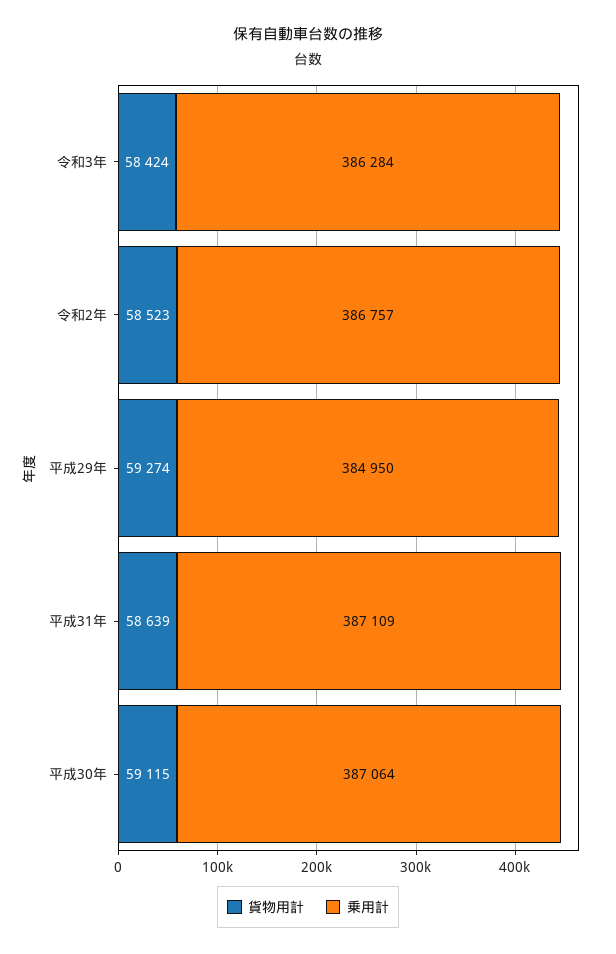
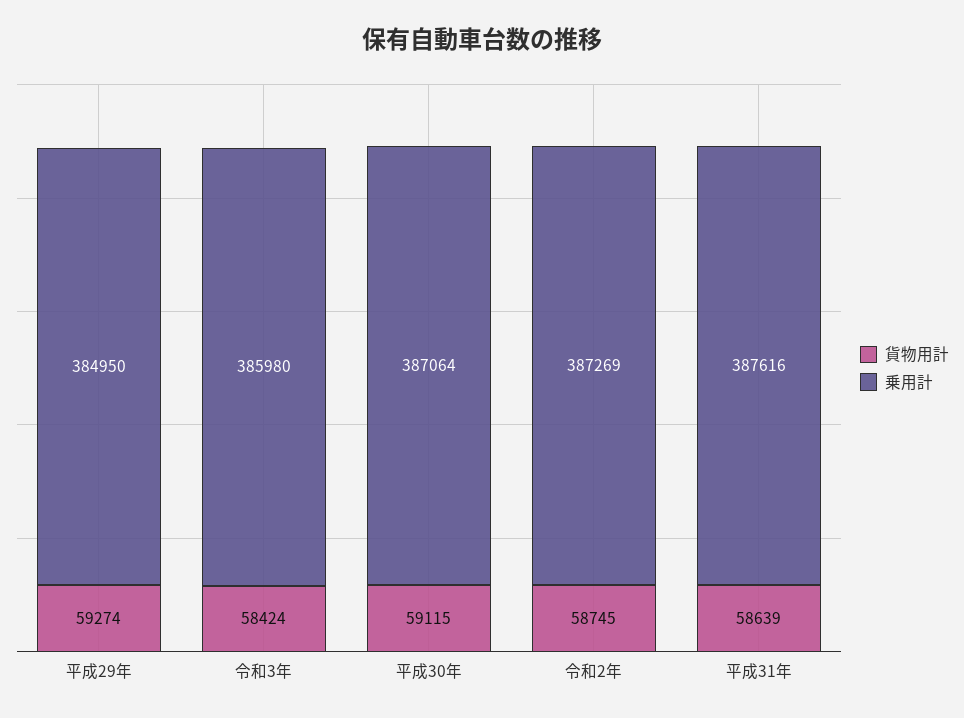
  {
    "貨物用計": {
      "令和3年": 58424,
-     "令和2年": 58523,
+     "令和2年": 58745,
      "平成29年": 59274,
      "平成31年": 58639,
      "平成30年": 59115
    },
    "乗用計": {
-     "令和3年": 386284,
+     "令和3年": 385980,
-     "令和2年": 386757,
+     "令和2年": 387269,
      "平成29年": 384950,
-     "平成31年": 387109,
+     "平成31年": 387616,
      "平成30年": 387064
    }
  }

